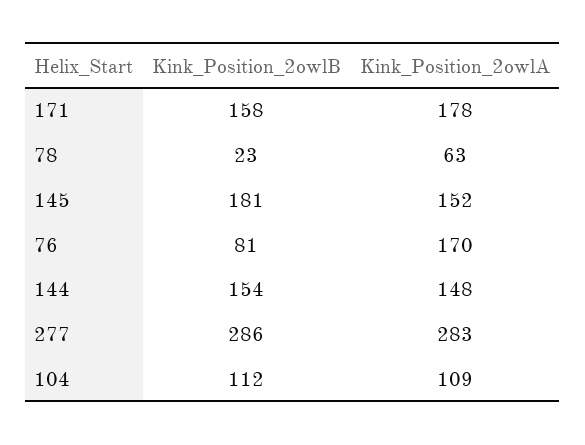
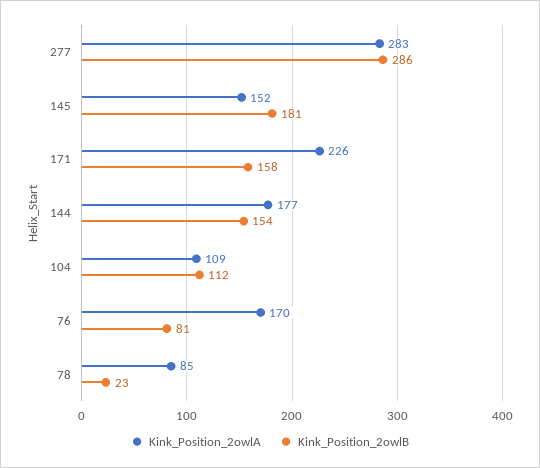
  {
    "Kink_Position_2owlB": {
      "171": 158,
      "78": 23,
      "145": 181,
      "76": 81,
      "144": 154,
      "277": 286,
      "104": 112
    },
    "Kink_Position_2owlA": {
-     "171": 178,
+     "171": 226,
-     "78": 63,
+     "78": 85,
      "145": 152,
      "76": 170,
-     "144": 148,
+     "144": 177,
      "277": 283,
      "104": 109
    }
  }

